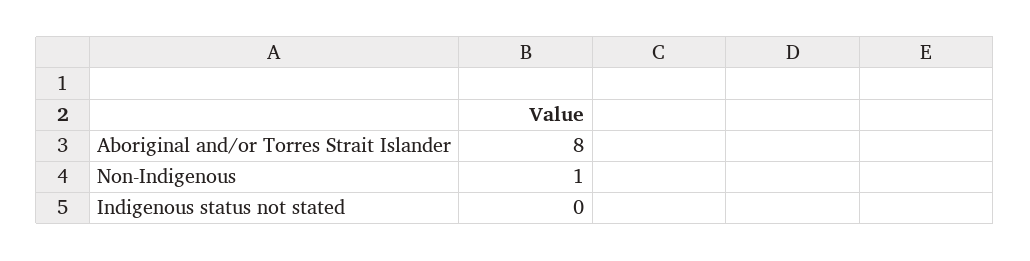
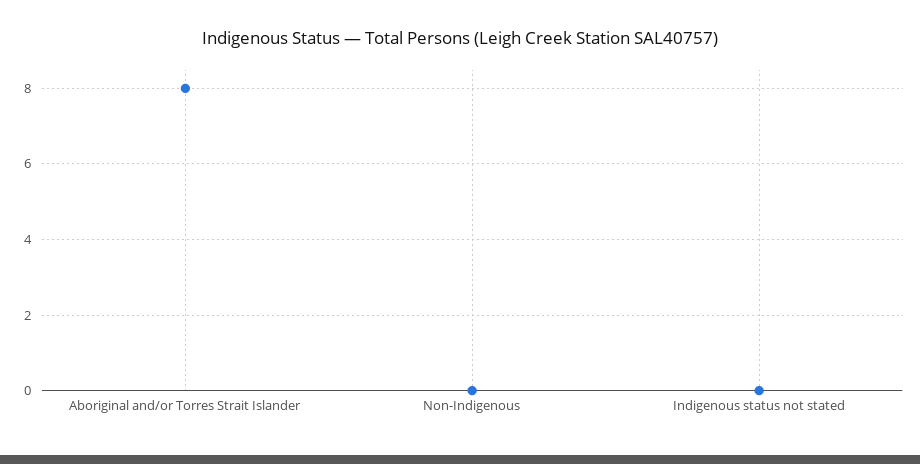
  {
    "Aboriginal and/or Torres Strait Islander": 8,
-   "Non-Indigenous": 1,
+   "Non-Indigenous": 0,
    "Indigenous status not stated": 0
  }

